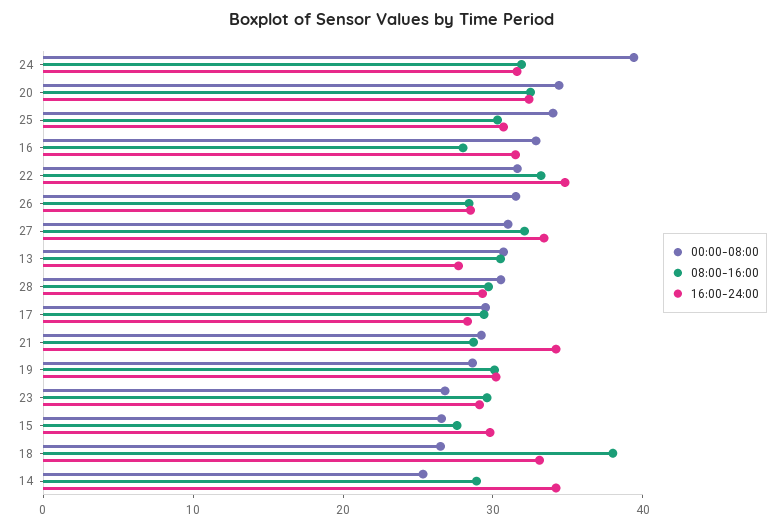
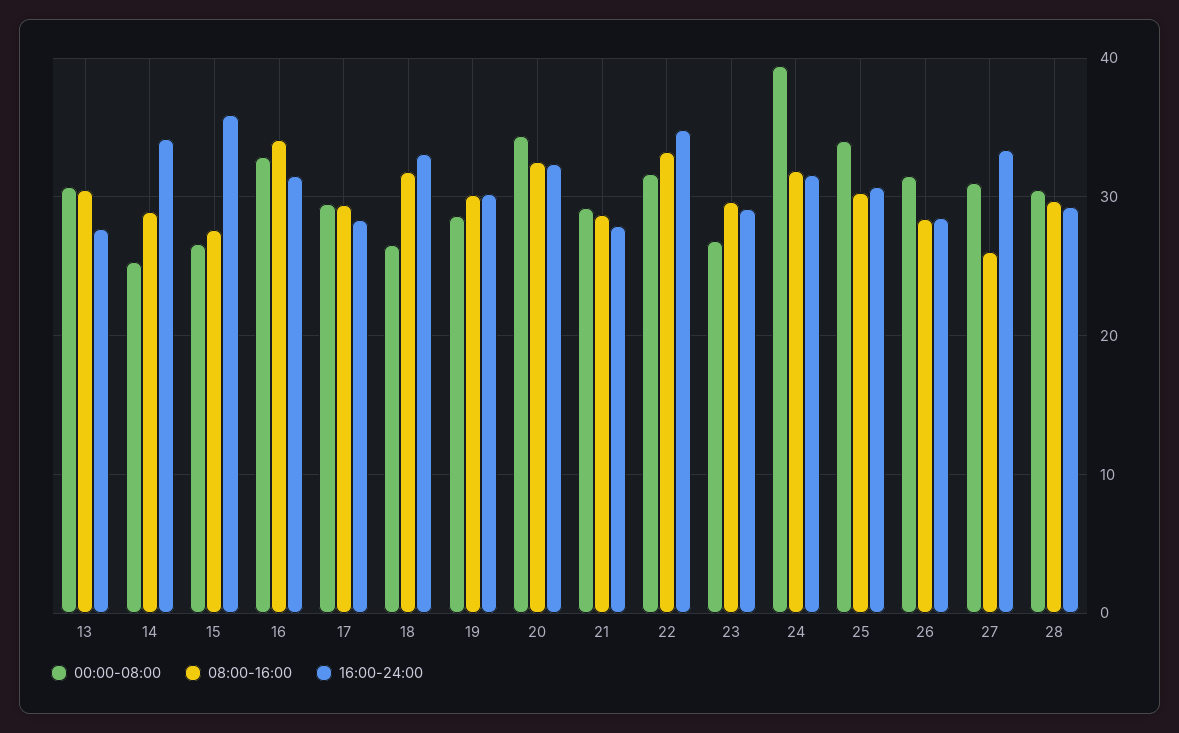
  {
    "00:00-08:00": {
      "24": 39,
      "20": 34,
      "25": 34,
      "16": 33,
      "22": 32,
      "26": 32,
      "27": 31,
      "13": 31,
      "28": 31,
      "17": 30,
      "21": 29,
      "19": 29,
      "23": 27,
      "15": 27,
      "18": 27,
      "14": 25
    },
    "08:00-16:00": {
      "24": 32,
      "20": 33,
      "25": 30,
-     "16": 28,
+     "16": 34,
      "22": 33,
      "26": 28,
-     "27": 32,
+     "27": 26,
      "13": 31,
      "28": 30,
      "17": 29,
      "21": 29,
      "19": 30,
      "23": 30,
      "15": 28,
-     "18": 38,
+     "18": 32,
      "14": 29
    },
    "16:00-24:00": {
      "24": 32,
      "20": 32,
      "25": 31,
      "16": 32,
      "22": 35,
      "26": 29,
      "27": 33,
      "13": 28,
      "28": 29,
      "17": 28,
-     "21": 34,
+     "21": 28,
      "19": 30,
      "23": 29,
-     "15": 30,
+     "15": 36,
      "18": 33,
      "14": 34
    }
  }

